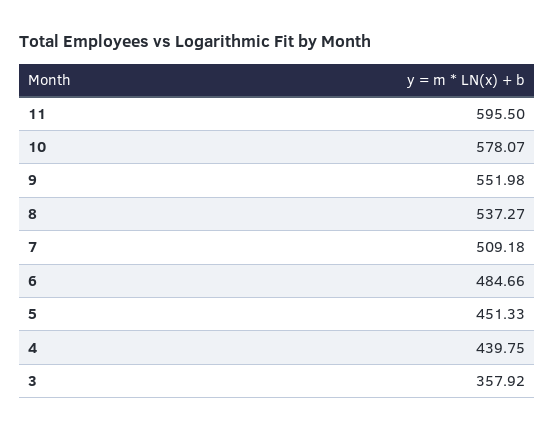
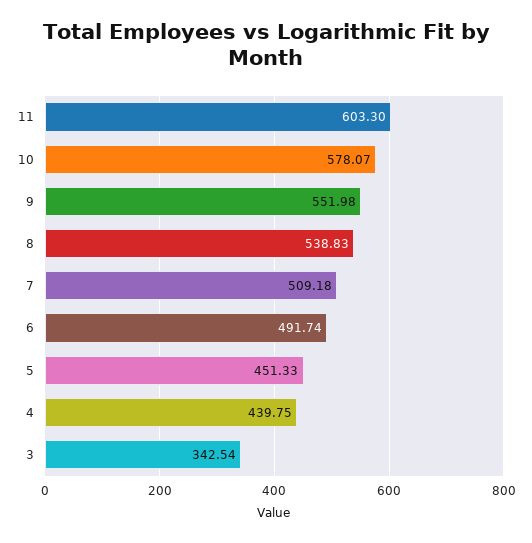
  {
-   "11": 595.5,
+   "11": 603.3,
    "10": 578.07,
    "9": 551.98,
-   "8": 537.27,
+   "8": 538.83,
    "7": 509.18,
-   "6": 484.66,
+   "6": 491.74,
    "5": 451.33,
    "4": 439.75,
-   "3": 357.92
+   "3": 342.54
  }

